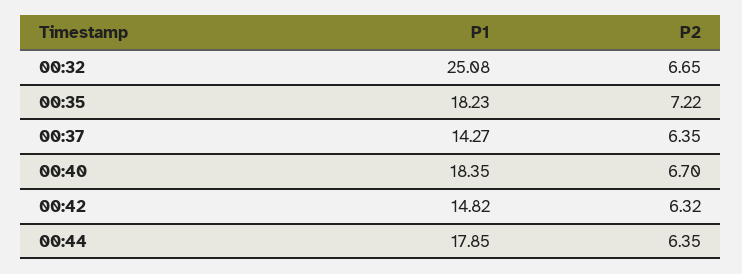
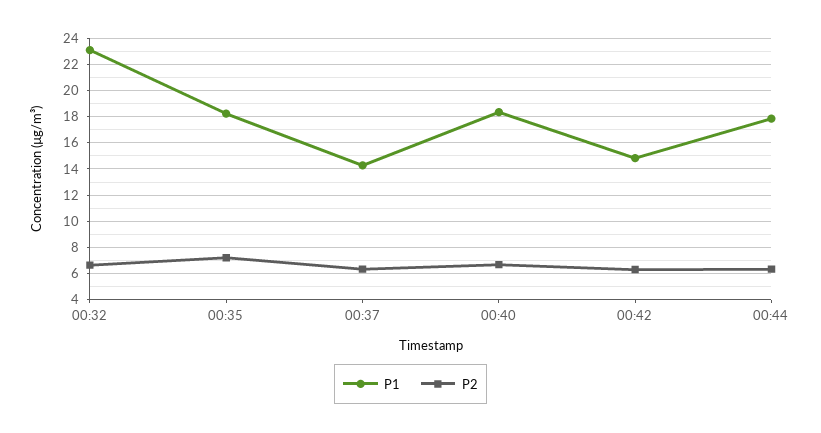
  {
    "P1": {
-     "00:32": 25.08,
+     "00:32": 23,
      "00:35": 18.23,
      "00:37": 14.27,
      "00:40": 18.35,
      "00:42": 14.82,
      "00:44": 17.85
    },
    "P2": {
      "00:32": 6.65,
      "00:35": 7.22,
      "00:37": 6.35,
      "00:40": 6.7,
      "00:42": 6.32,
      "00:44": 6.35
    }
  }

